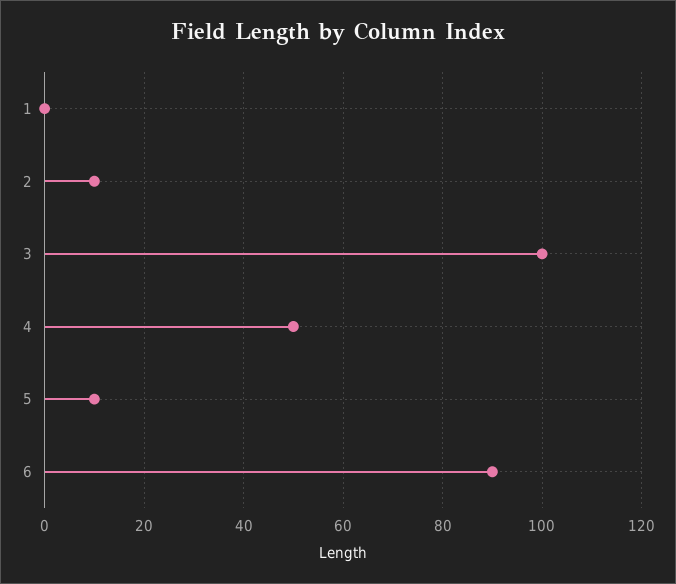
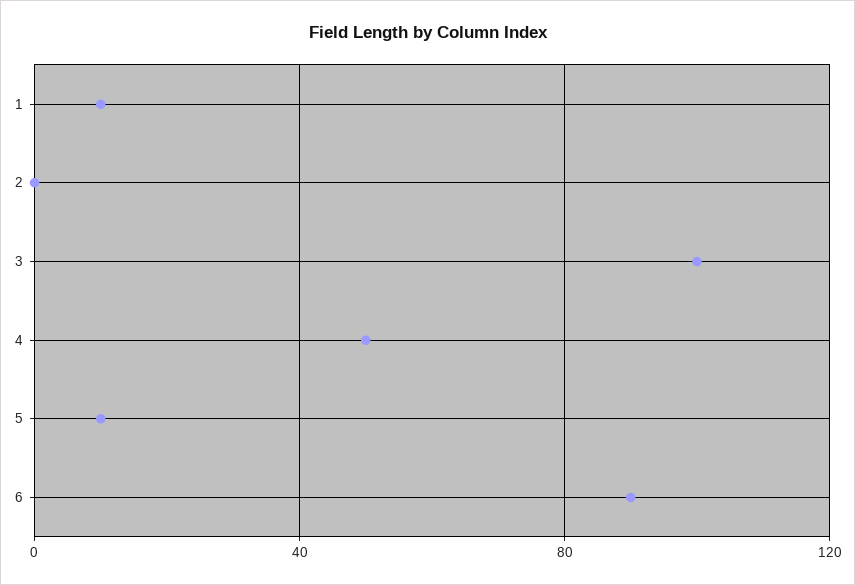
  {
-   "1": 0,
+   "1": 10,
-   "2": 10,
+   "2": 0,
    "3": 100,
    "4": 50,
    "5": 10,
    "6": 90
  }

